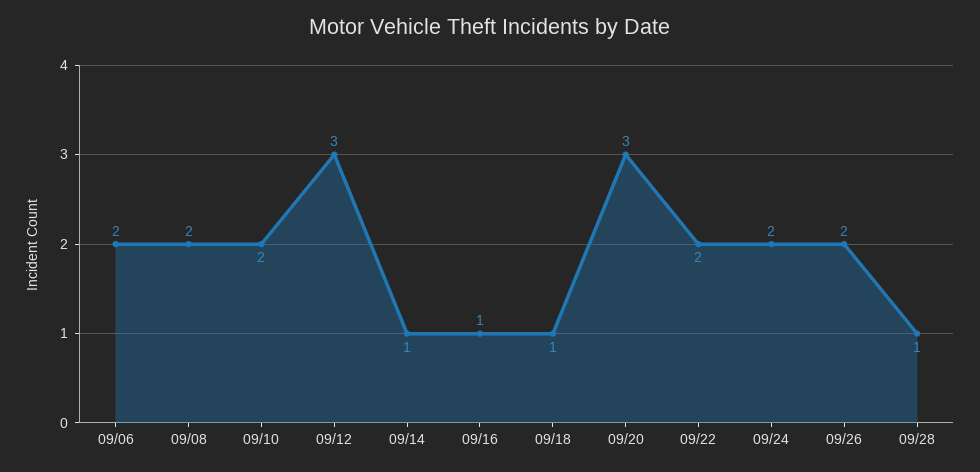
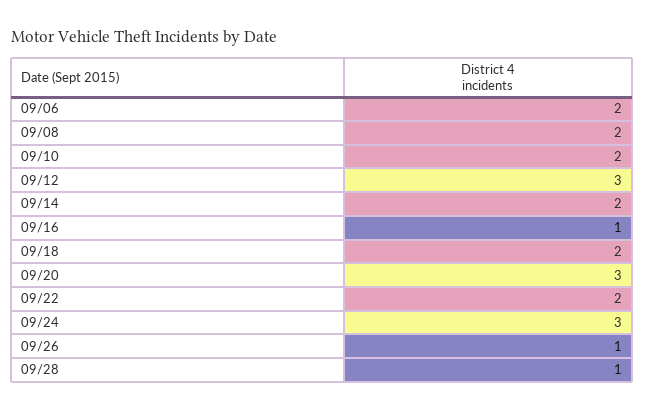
  {
    "09/06": 2,
    "09/08": 2,
    "09/10": 2,
    "09/12": 3,
-   "09/14": 1,
+   "09/14": 2,
    "09/16": 1,
-   "09/18": 1,
+   "09/18": 2,
    "09/20": 3,
    "09/22": 2,
-   "09/24": 2,
+   "09/24": 3,
-   "09/26": 2,
+   "09/26": 1,
    "09/28": 1
  }

